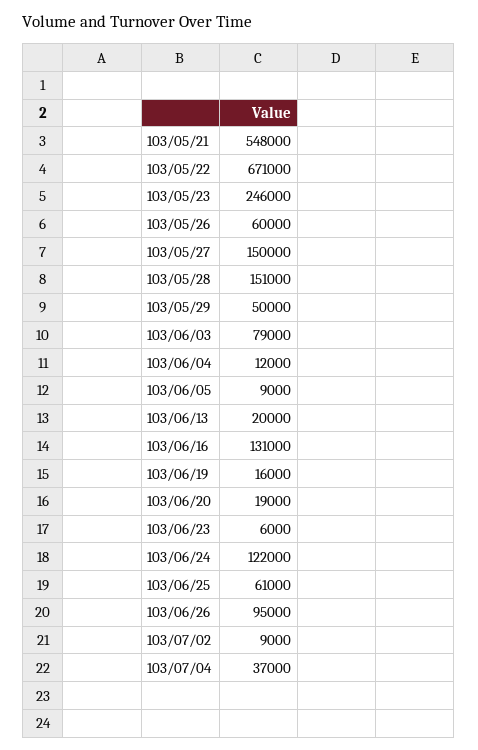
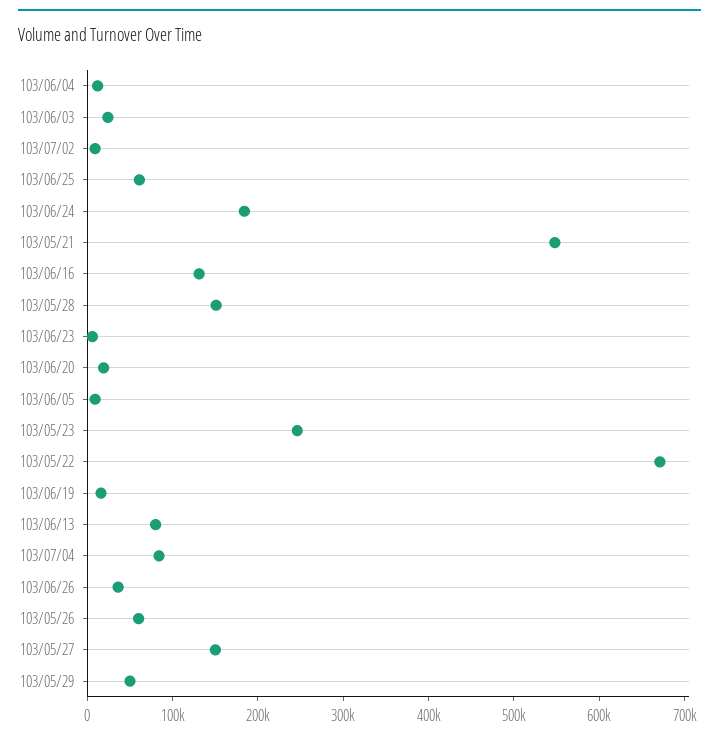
  {
    "103/05/21": 548000,
    "103/05/22": 671000,
    "103/05/23": 246000,
    "103/05/26": 60000,
    "103/05/27": 150000,
    "103/05/28": 151000,
    "103/05/29": 50000,
-   "103/06/03": 79000,
+   "103/06/03": 20000,
    "103/06/04": 12000,
    "103/06/05": 9000,
-   "103/06/13": 20000,
+   "103/06/13": 80000,
    "103/06/16": 131000,
    "103/06/19": 16000,
    "103/06/20": 19000,
    "103/06/23": 6000,
-   "103/06/24": 122000,
+   "103/06/24": 180000,
    "103/06/25": 61000,
-   "103/06/26": 95000,
+   "103/06/26": 40000,
    "103/07/02": 9000,
-   "103/07/04": 37000
+   "103/07/04": 80000
  }

